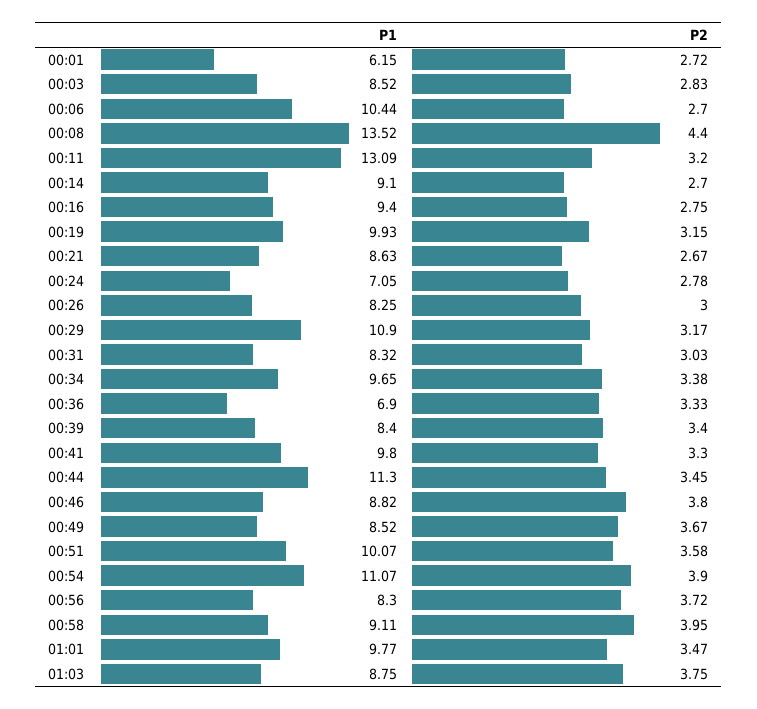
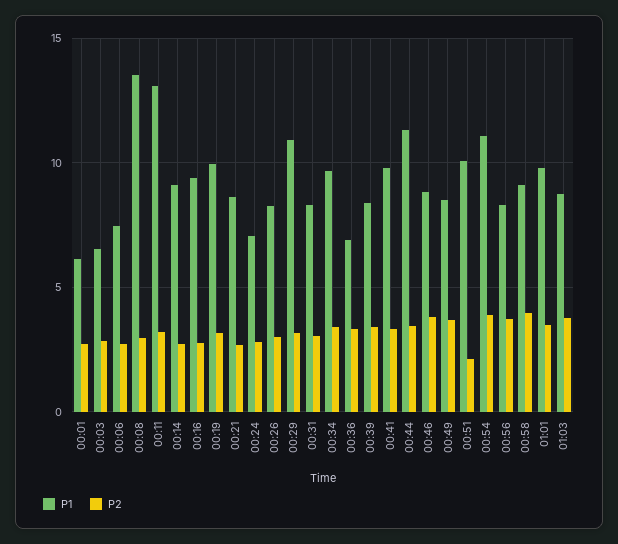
  {
    "P1": {
      "00:01": 6.15,
-     "00:03": 8.52,
+     "00:03": 6.5,
-     "00:06": 10.44,
+     "00:06": 7.5,
      "00:08": 13.52,
      "00:11": 13.09,
      "00:14": 9.1,
      "00:16": 9.4,
      "00:19": 9.93,
      "00:21": 8.63,
      "00:24": 7.05,
      "00:26": 8.25,
      "00:29": 10.9,
      "00:31": 8.32,
      "00:34": 9.65,
      "00:36": 6.9,
      "00:39": 8.4,
      "00:41": 9.8,
      "00:44": 11.3,
      "00:46": 8.82,
      "00:49": 8.52,
      "00:51": 10.07,
      "00:54": 11.07,
      "00:56": 8.3,
      "00:58": 9.11,
      "01:01": 9.77,
      "01:03": 8.75
    },
    "P2": {
      "00:01": 2.72,
      "00:03": 2.83,
      "00:06": 2.7,
-     "00:08": 4.4,
+     "00:08": 3,
      "00:11": 3.2,
      "00:14": 2.7,
      "00:16": 2.75,
      "00:19": 3.15,
      "00:21": 2.67,
      "00:24": 2.78,
      "00:26": 3,
      "00:29": 3.17,
      "00:31": 3.03,
      "00:34": 3.38,
      "00:36": 3.33,
      "00:39": 3.4,
      "00:41": 3.3,
      "00:44": 3.45,
      "00:46": 3.8,
      "00:49": 3.67,
-     "00:51": 3.58,
+     "00:51": 2,
      "00:54": 3.9,
      "00:56": 3.72,
      "00:58": 3.95,
      "01:01": 3.47,
      "01:03": 3.75
    }
  }

